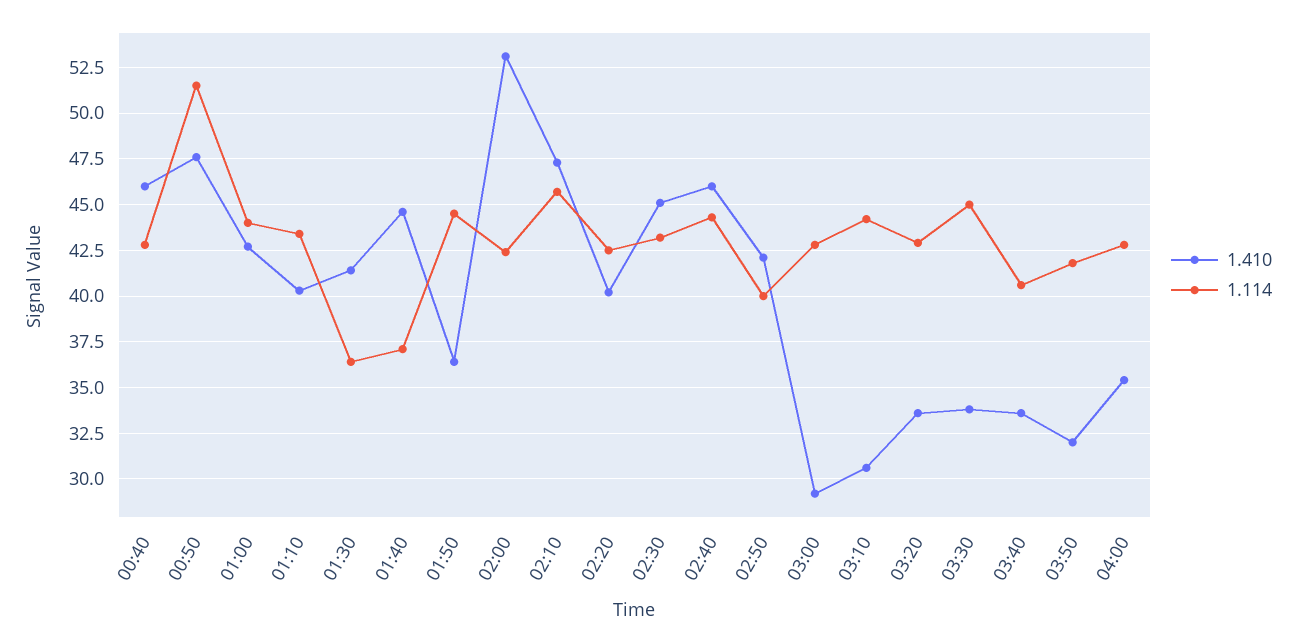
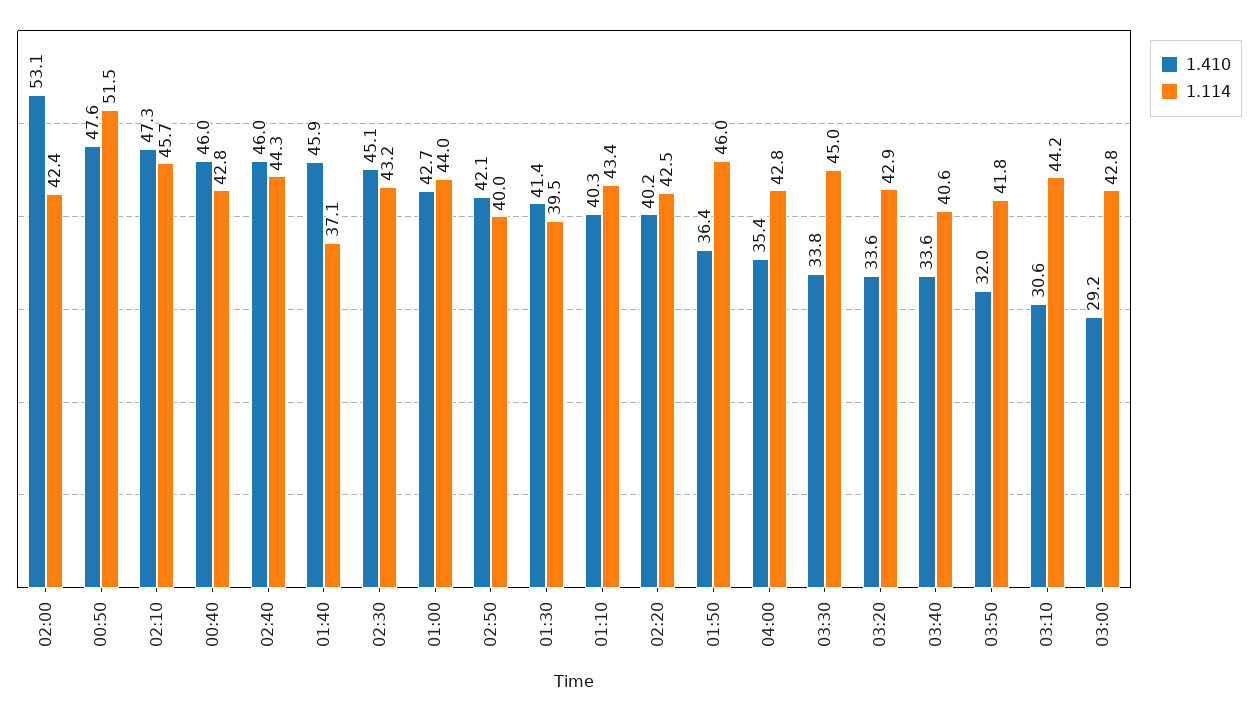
  {
    "1.410": {
      "00:40": 46,
      "00:50": 47.6,
      "01:00": 42.7,
      "01:10": 40.3,
      "01:30": 41.4,
-     "01:40": 44.5,
+     "01:40": 45.9,
      "01:50": 36.4,
      "02:00": 53.1,
      "02:10": 47.3,
      "02:20": 40.2,
      "02:30": 45.1,
      "02:40": 46,
      "02:50": 42.1,
      "03:00": 29.2,
      "03:10": 30.6,
      "03:20": 33.6,
      "03:30": 33.8,
      "03:40": 33.6,
      "03:50": 32,
      "04:00": 35.4
    },
    "1.114": {
      "00:40": 42.8,
      "00:50": 51.5,
      "01:00": 44,
      "01:10": 43.4,
-     "01:30": 36.5,
+     "01:30": 39.5,
      "01:40": 37.1,
-     "01:50": 44.5,
+     "01:50": 46,
      "02:00": 42.4,
      "02:10": 45.7,
      "02:20": 42.5,
      "02:30": 43.2,
      "02:40": 44.3,
      "02:50": 40,
      "03:00": 42.8,
      "03:10": 44.2,
      "03:20": 42.9,
      "03:30": 45,
      "03:40": 40.6,
      "03:50": 41.8,
      "04:00": 42.8
    }
  }

